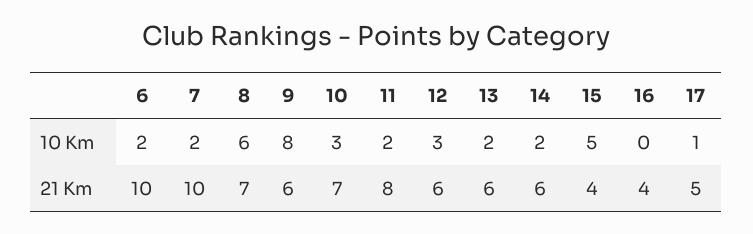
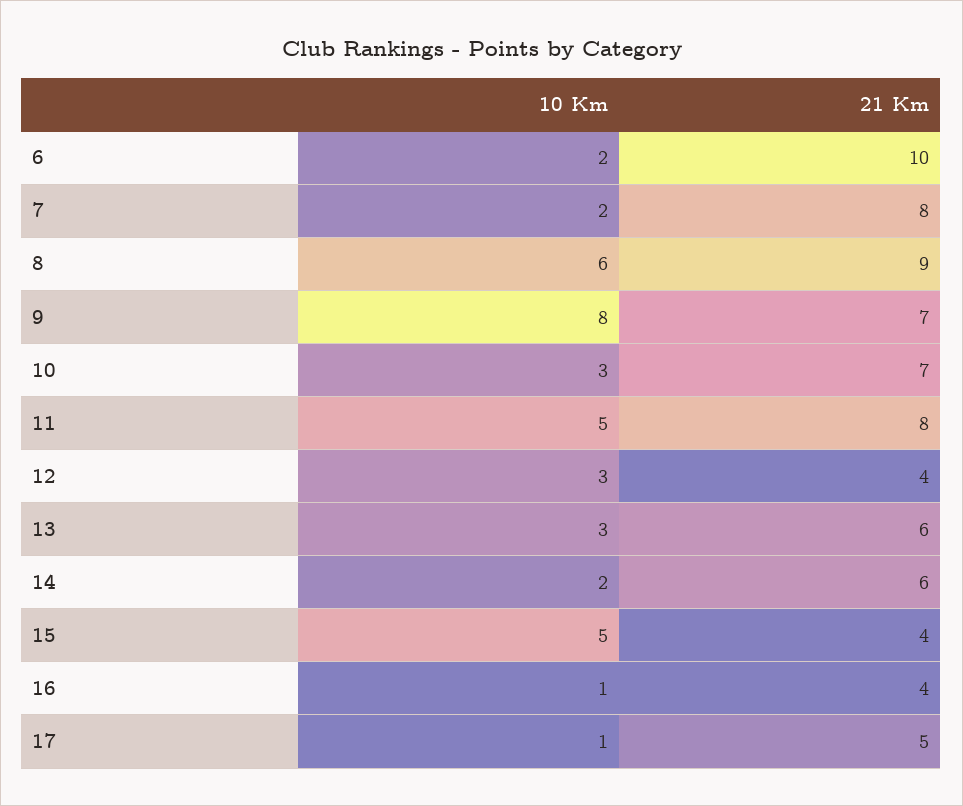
  {
    "6": {
      "10 Km": 2,
      "21 Km": 10
    },
    "7": {
      "10 Km": 2,
-     "21 Km": 10
+     "21 Km": 8
    },
    "8": {
      "10 Km": 6,
-     "21 Km": 7
+     "21 Km": 9
    },
    "9": {
      "10 Km": 8,
-     "21 Km": 6
+     "21 Km": 7
    },
    "10": {
      "10 Km": 3,
      "21 Km": 7
    },
    "11": {
-     "10 Km": 2,
+     "10 Km": 5,
      "21 Km": 8
    },
    "12": {
      "10 Km": 3,
-     "21 Km": 6
+     "21 Km": 4
    },
    "13": {
-     "10 Km": 2,
+     "10 Km": 3,
      "21 Km": 6
    },
    "14": {
      "10 Km": 2,
      "21 Km": 6
    },
    "15": {
      "10 Km": 5,
      "21 Km": 4
    },
    "16": {
-     "10 Km": 0,
+     "10 Km": 1,
      "21 Km": 4
    },
    "17": {
      "10 Km": 1,
      "21 Km": 5
    }
  }

